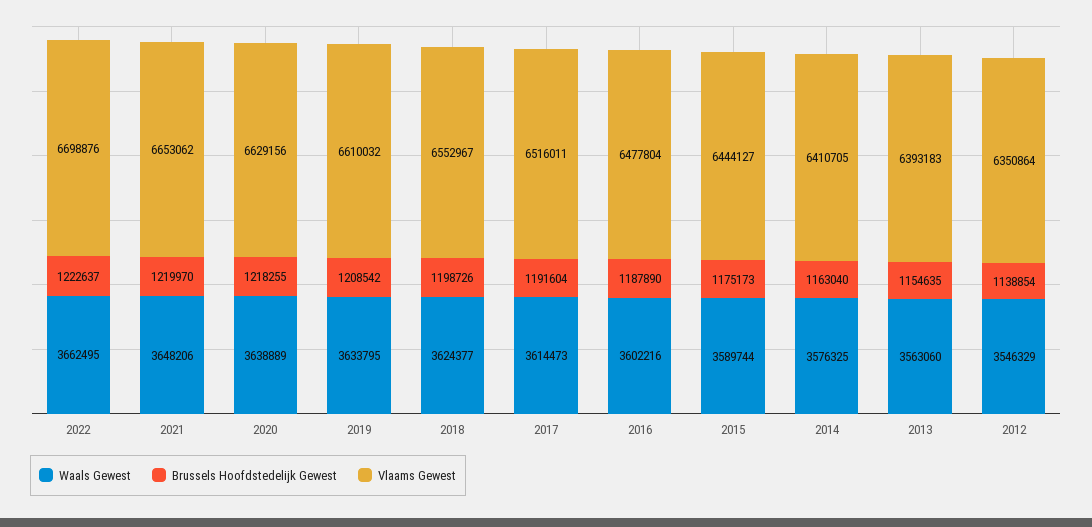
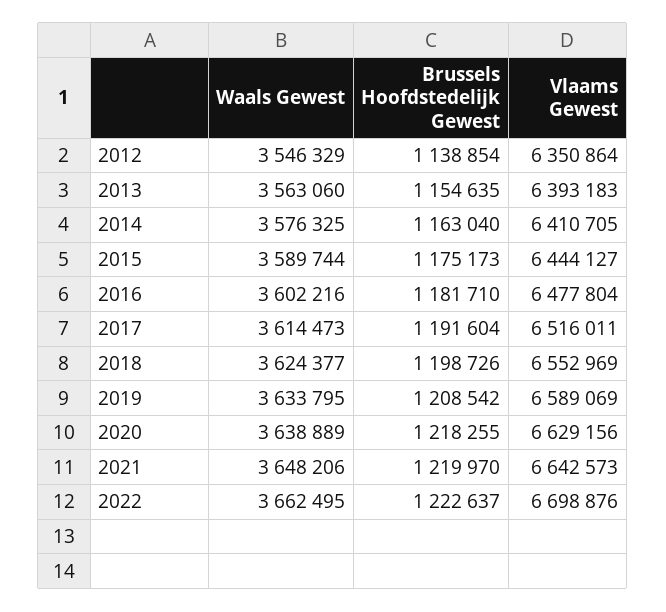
  {
    "Waals Gewest": {
      "2022": 3662495,
      "2021": 3648206,
      "2020": 3638889,
      "2019": 3633795,
      "2018": 3624377,
      "2017": 3614473,
      "2016": 3602216,
      "2015": 3589744,
      "2014": 3576325,
      "2013": 3563060,
      "2012": 3546329
    },
    "Brussels Hoofdstedelijk Gewest": {
      "2022": 1222637,
      "2021": 1219970,
      "2020": 1218255,
      "2019": 1208542,
      "2018": 1198726,
      "2017": 1191604,
-     "2016": 1187890,
+     "2016": 1181710,
      "2015": 1175173,
      "2014": 1163040,
      "2013": 1154635,
      "2012": 1138854
    },
    "Vlaams Gewest": {
      "2022": 6698876,
-     "2021": 6653062,
+     "2021": 6642573,
      "2020": 6629156,
-     "2019": 6610032,
+     "2019": 6589069,
-     "2018": 6552967,
+     "2018": 6552969,
      "2017": 6516011,
      "2016": 6477804,
      "2015": 6444127,
      "2014": 6410705,
      "2013": 6393183,
      "2012": 6350864
    }
  }

